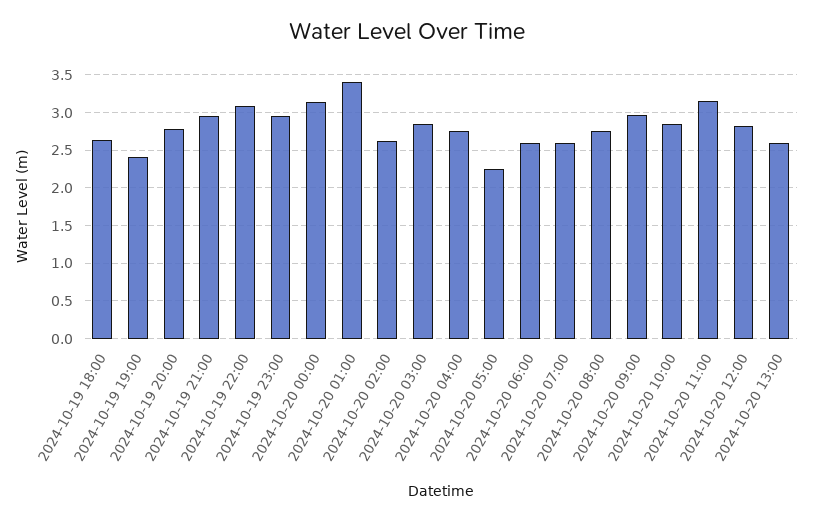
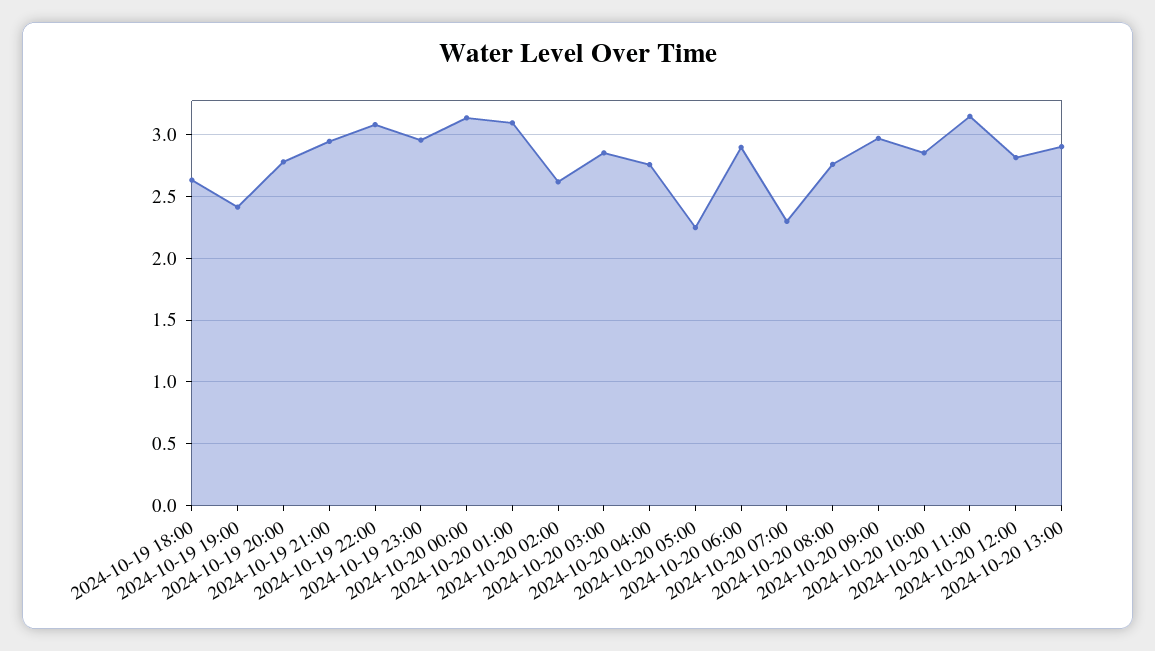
  {
    "2024-10-19 18:00": 2.65,
    "2024-10-19 19:00": 2.4,
    "2024-10-19 20:00": 2.8,
    "2024-10-19 21:00": 2.95,
    "2024-10-19 22:00": 3.1,
    "2024-10-19 23:00": 2.95,
    "2024-10-20 00:00": 3.15,
-   "2024-10-20 01:00": 3.4,
+   "2024-10-20 01:00": 3.1,
    "2024-10-20 02:00": 2.6,
    "2024-10-20 03:00": 2.85,
    "2024-10-20 04:00": 2.75,
    "2024-10-20 05:00": 2.25,
-   "2024-10-20 06:00": 2.6,
+   "2024-10-20 06:00": 2.9,
-   "2024-10-20 07:00": 2.6,
+   "2024-10-20 07:00": 2.3,
    "2024-10-20 08:00": 2.75,
    "2024-10-20 09:00": 2.95,
    "2024-10-20 10:00": 2.85,
    "2024-10-20 11:00": 3.15,
    "2024-10-20 12:00": 2.8,
-   "2024-10-20 13:00": 2.6
+   "2024-10-20 13:00": 2.9
  }

